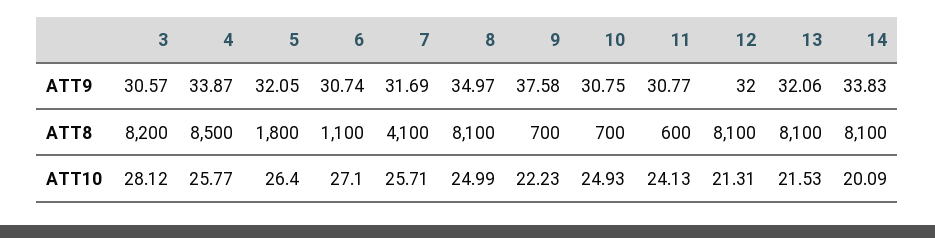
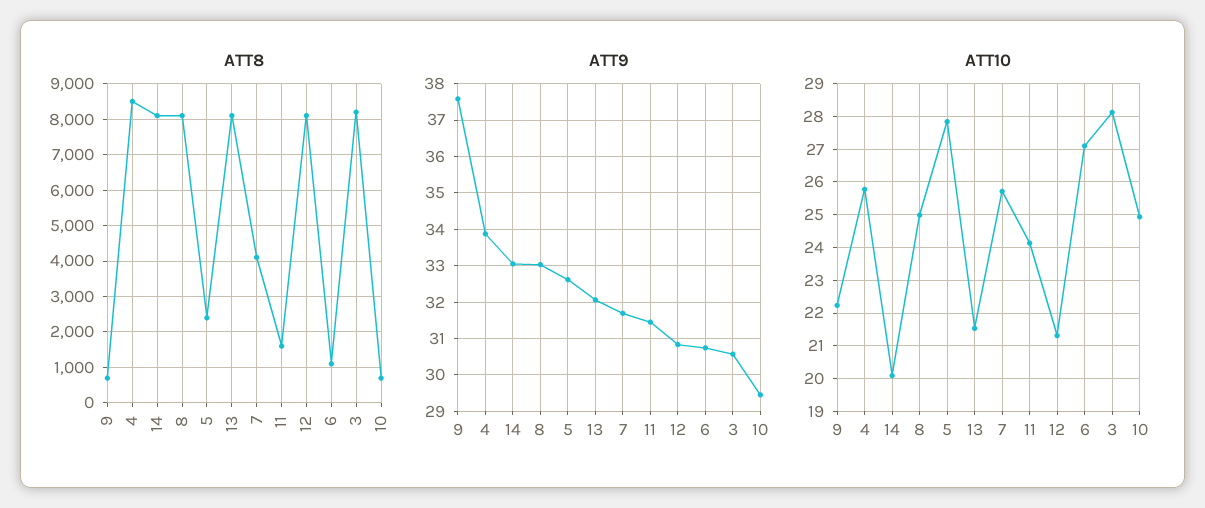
  {
    "ATT9": {
      "3": 30.57,
      "4": 33.87,
-     "5": 32.05,
+     "5": 32.6,
      "6": 30.74,
      "7": 31.69,
-     "8": 34.97,
+     "8": 33,
      "9": 37.58,
-     "10": 30.75,
+     "10": 29.4,
-     "11": 30.77,
+     "11": 31.4,
-     "12": 32,
+     "12": 30.8,
      "13": 32.06,
-     "14": 33.83
+     "14": 33
    },
    "ATT8": {
      "3": 8200,
      "4": 8500,
-     "5": 1800,
+     "5": 2400,
      "6": 1100,
      "7": 4100,
      "8": 8100,
      "9": 700,
      "10": 700,
-     "11": 600,
+     "11": 1600,
      "12": 8100,
      "13": 8100,
      "14": 8100
    },
    "ATT10": {
      "3": 28.12,
      "4": 25.77,
-     "5": 26.4,
+     "5": 27.8,
      "6": 27.1,
      "7": 25.71,
      "8": 24.99,
      "9": 22.23,
      "10": 24.93,
      "11": 24.13,
      "12": 21.31,
      "13": 21.53,
      "14": 20.09
    }
  }

